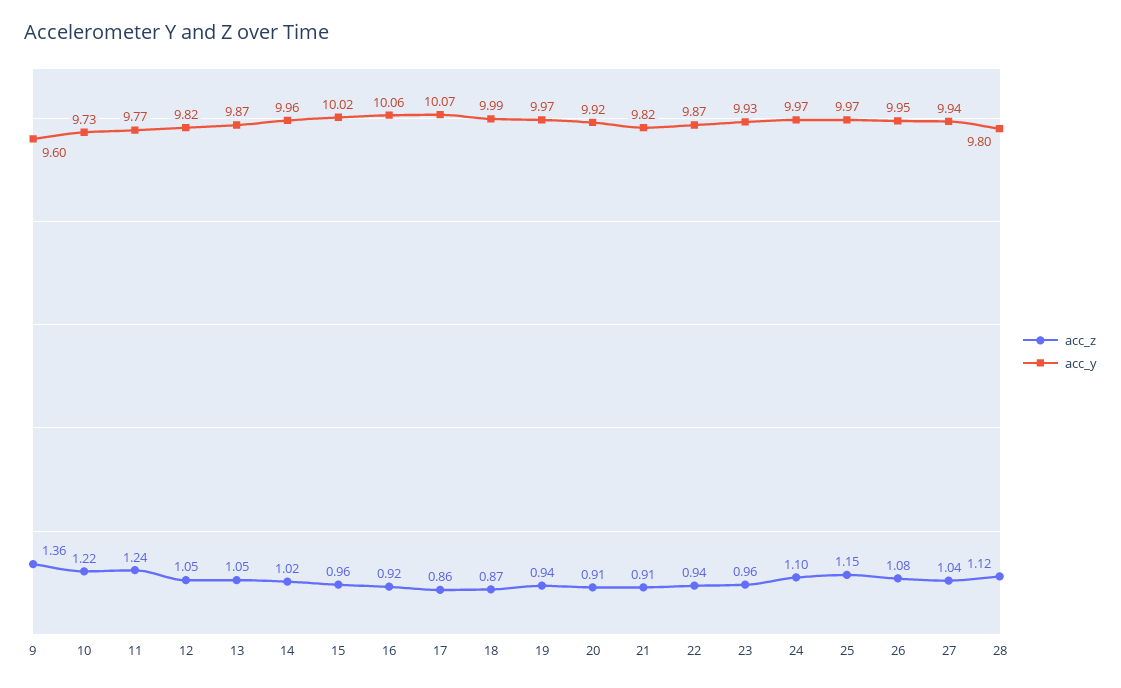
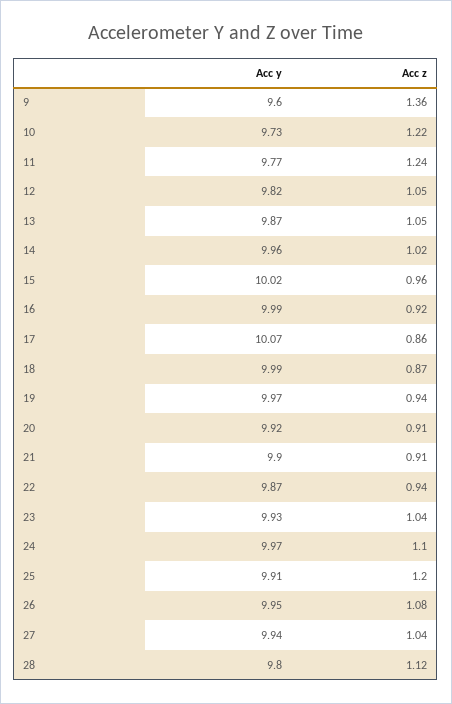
  {
    "acc_z": {
      "9": 1.36,
      "10": 1.22,
      "11": 1.24,
      "12": 1.05,
      "13": 1.05,
      "14": 1.02,
      "15": 0.96,
      "16": 0.92,
      "17": 0.86,
      "18": 0.87,
      "19": 0.94,
      "20": 0.91,
      "21": 0.91,
      "22": 0.94,
-     "23": 0.96,
+     "23": 1.04,
      "24": 1.1,
-     "25": 1.15,
+     "25": 1.2,
      "26": 1.08,
      "27": 1.04,
      "28": 1.12
    },
    "acc_y": {
      "9": 9.6,
      "10": 9.73,
      "11": 9.77,
      "12": 9.82,
      "13": 9.87,
      "14": 9.96,
      "15": 10.02,
-     "16": 10.06,
+     "16": 9.99,
      "17": 10.07,
      "18": 9.99,
      "19": 9.97,
      "20": 9.92,
-     "21": 9.82,
+     "21": 9.9,
      "22": 9.87,
      "23": 9.93,
      "24": 9.97,
-     "25": 9.97,
+     "25": 9.91,
      "26": 9.95,
      "27": 9.94,
      "28": 9.8
    }
  }

